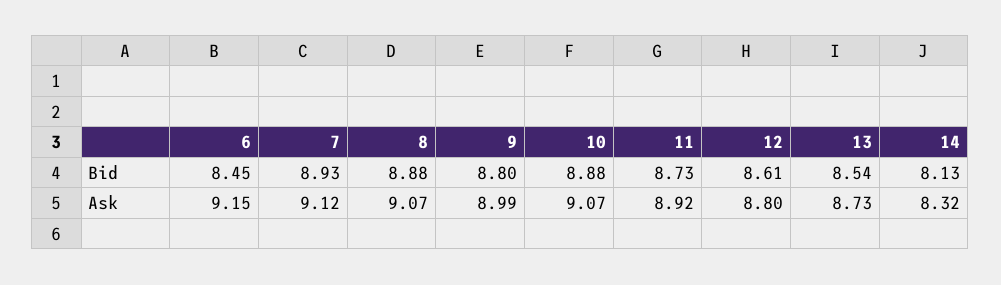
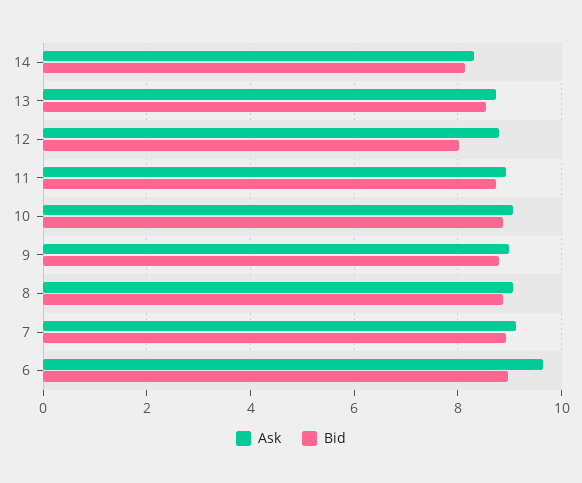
  {
    "Bid": {
-     "6": 8.45,
+     "6": 9,
      "7": 8.93,
      "8": 8.88,
      "9": 8.8,
      "10": 8.88,
      "11": 8.73,
-     "12": 8.61,
+     "12": 8,
      "13": 8.54,
      "14": 8.13
    },
    "Ask": {
-     "6": 9.15,
+     "6": 9.6,
      "7": 9.12,
      "8": 9.07,
      "9": 8.99,
      "10": 9.07,
      "11": 8.92,
      "12": 8.8,
      "13": 8.73,
      "14": 8.32
    }
  }

